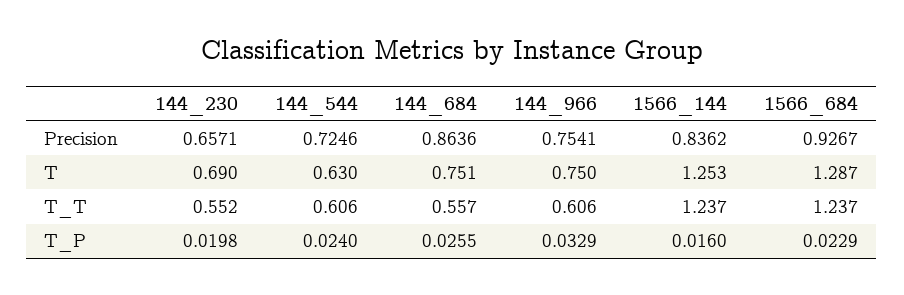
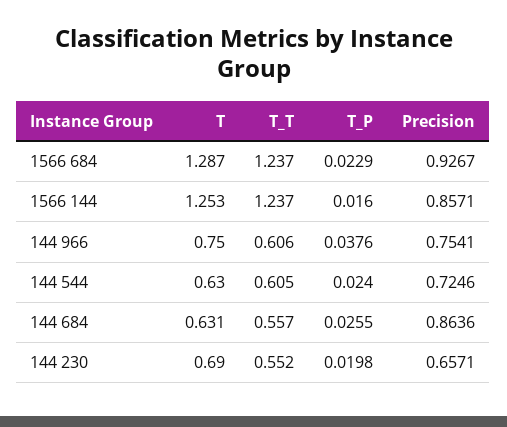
  {
    "144_230": {
      "Precision": 0.6571,
      "T": 0.69,
      "T_T": 0.552,
      "T_P": 0.0198
    },
    "144_544": {
      "Precision": 0.7246,
      "T": 0.63,
-     "T_T": 0.606,
+     "T_T": 0.605,
      "T_P": 0.024
    },
    "144_684": {
      "Precision": 0.8636,
-     "T": 0.751,
+     "T": 0.631,
      "T_T": 0.557,
      "T_P": 0.0255
    },
    "144_966": {
      "Precision": 0.7541,
      "T": 0.75,
      "T_T": 0.606,
-     "T_P": 0.0329
+     "T_P": 0.0376
    },
    "1566_144": {
-     "Precision": 0.8362,
+     "Precision": 0.8571,
      "T": 1.253,
      "T_T": 1.237,
      "T_P": 0.016
    },
    "1566_684": {
      "Precision": 0.9267,
      "T": 1.287,
      "T_T": 1.237,
      "T_P": 0.0229
    }
  }

